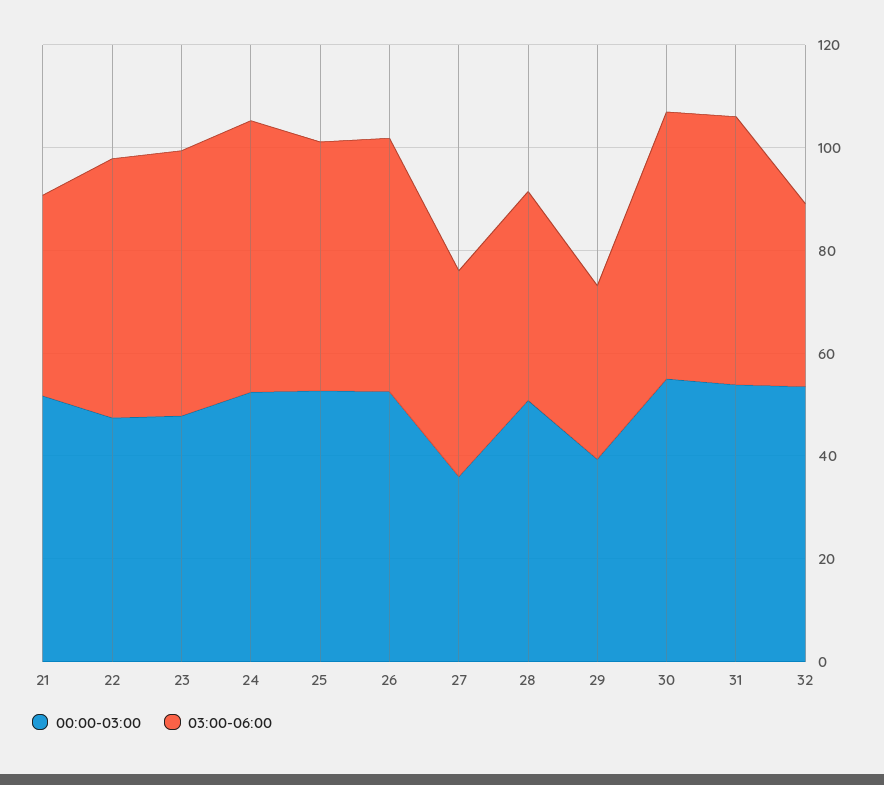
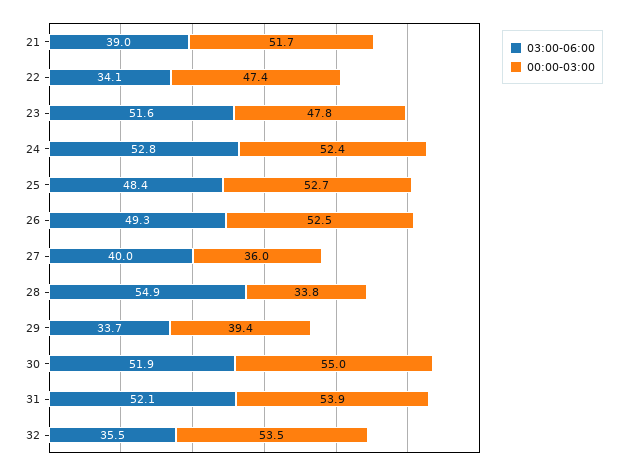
  {
    "00:00-03:00": {
      "21": 51.7,
      "22": 47.4,
      "23": 47.8,
      "24": 52.4,
      "25": 52.7,
      "26": 52.5,
      "27": 36,
-     "28": 50,
+     "28": 33.8,
      "29": 39.4,
      "30": 55,
      "31": 53.9,
      "32": 53.5
    },
    "03:00-06:00": {
      "21": 39,
-     "22": 50,
+     "22": 34.1,
      "23": 51.6,
      "24": 52.8,
      "25": 48.4,
      "26": 49.3,
      "27": 40,
-     "28": 40,
+     "28": 54.9,
      "29": 33.7,
      "30": 51.9,
      "31": 52.1,
      "32": 35.5
    }
  }

